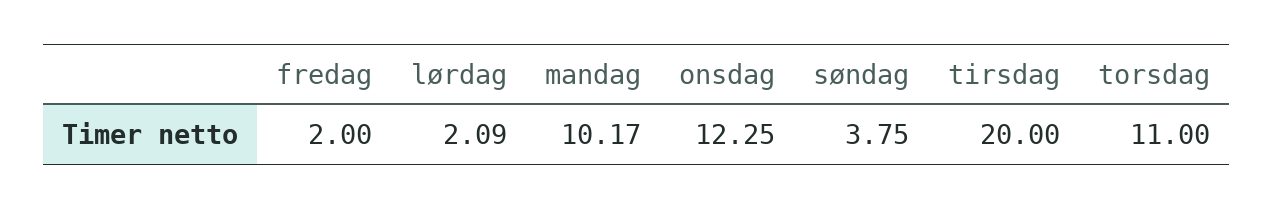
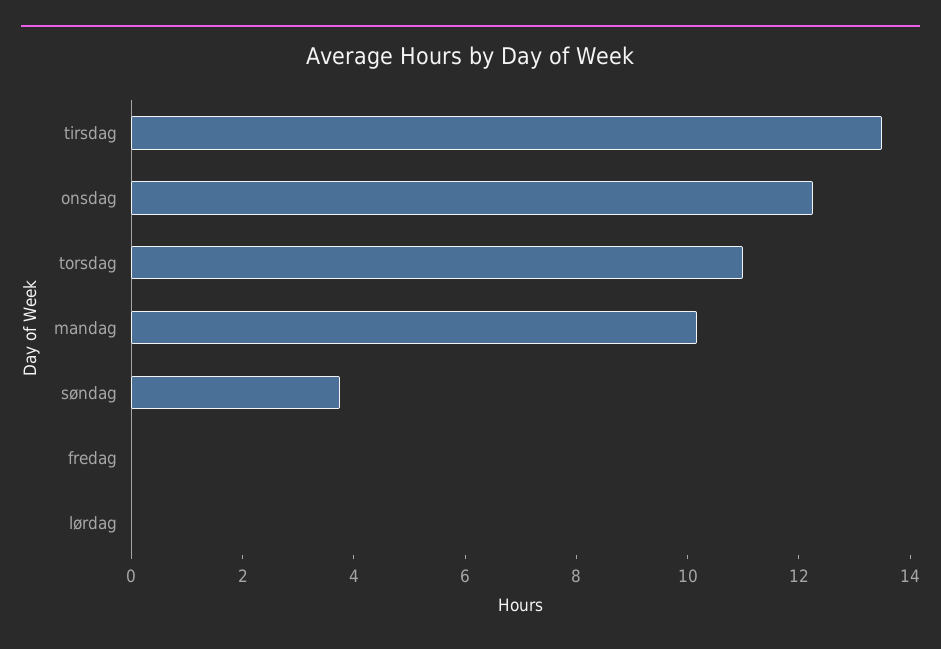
  {
-   "fredag": 2,
+   "fredag": 0,
-   "lørdag": 2.09,
+   "lørdag": 0,
    "mandag": 10.17,
    "onsdag": 12.25,
    "søndag": 3.75,
-   "tirsdag": 20,
+   "tirsdag": 13.5,
    "torsdag": 11
  }

